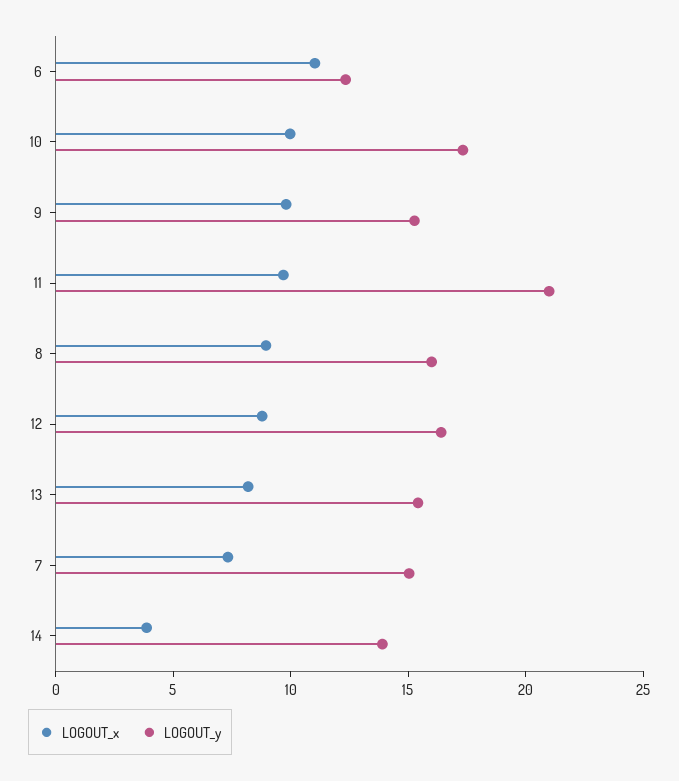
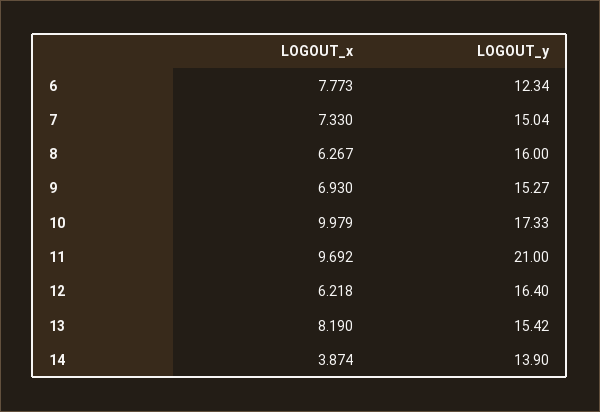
  {
    "LOGOUT_x": {
-     "6": 11,
+     "6": 7.773,
      "10": 9.979,
-     "9": 10,
+     "9": 6.93,
      "11": 9.692,
-     "8": 9,
+     "8": 6.267,
-     "12": 9,
+     "12": 6.218,
      "13": 8.19,
      "7": 7.33,
      "14": 3.874
    },
    "LOGOUT_y": {
      "6": 12.34,
      "10": 17.33,
      "9": 15.27,
      "11": 21,
      "8": 16,
      "12": 16.4,
      "13": 15.42,
      "7": 15.04,
      "14": 13.9
    }
  }

